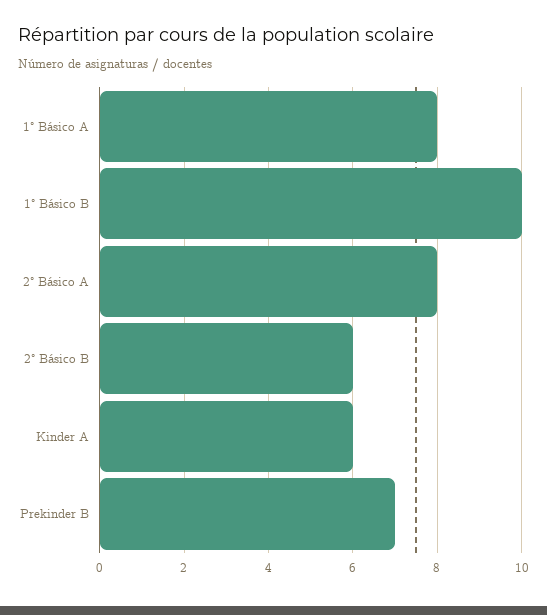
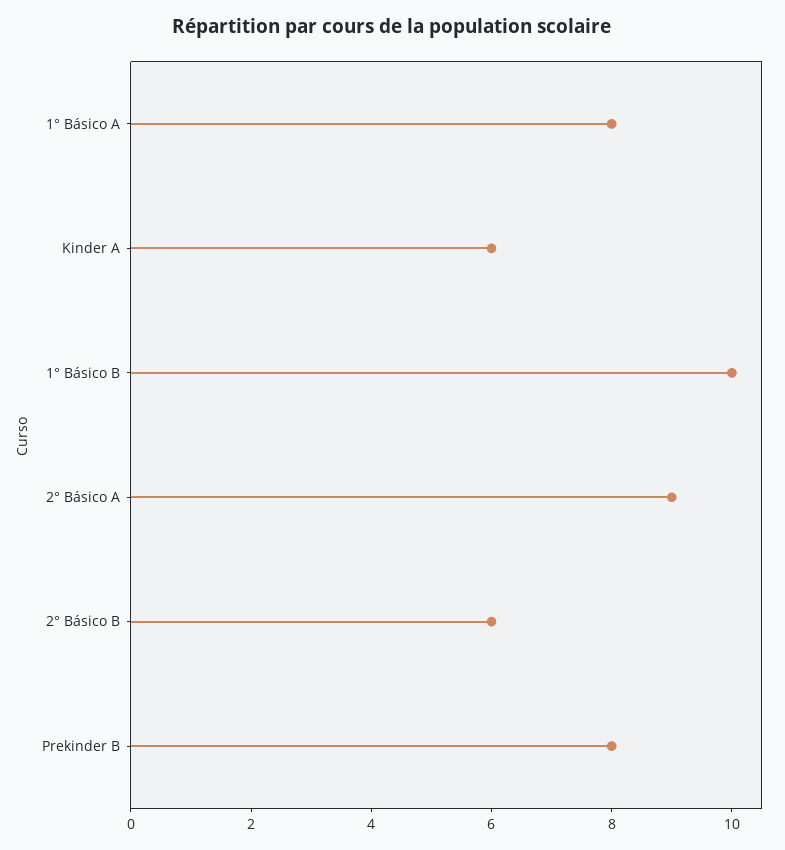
  {
    "1° Básico A": 8,
    "1° Básico B": 10,
-   "2° Básico A": 8,
+   "2° Básico A": 9,
    "2° Básico B": 6,
    "Kinder A": 6,
-   "Prekinder B": 7
+   "Prekinder B": 8
  }

